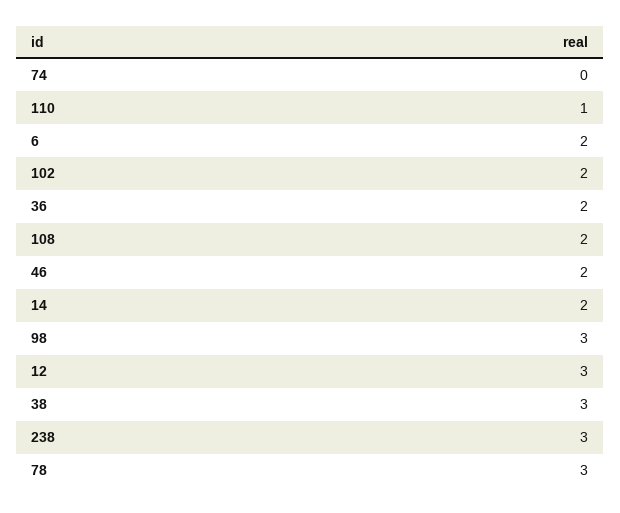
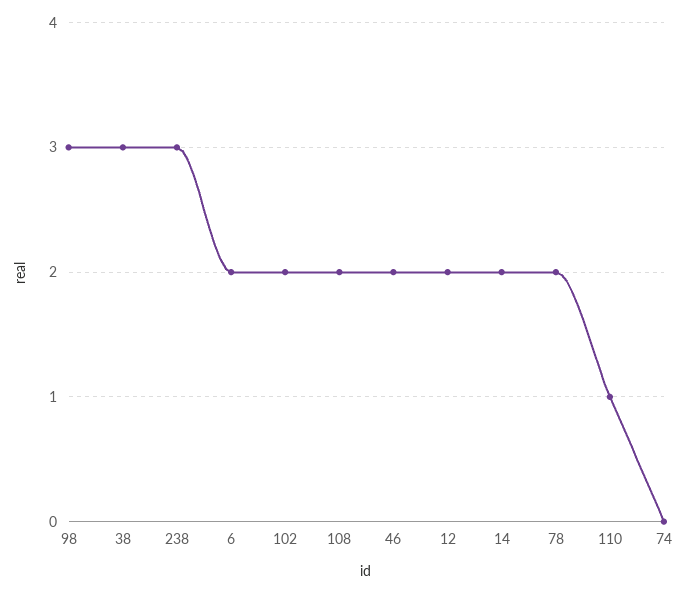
  {
    "74": 0,
    "110": 1,
    "6": 2,
    "102": 2,
-   "36": 2,
    "108": 2,
    "46": 2,
    "14": 2,
    "98": 3,
-   "12": 3,
+   "12": 2,
    "38": 3,
    "238": 3,
-   "78": 3
+   "78": 2
  }

